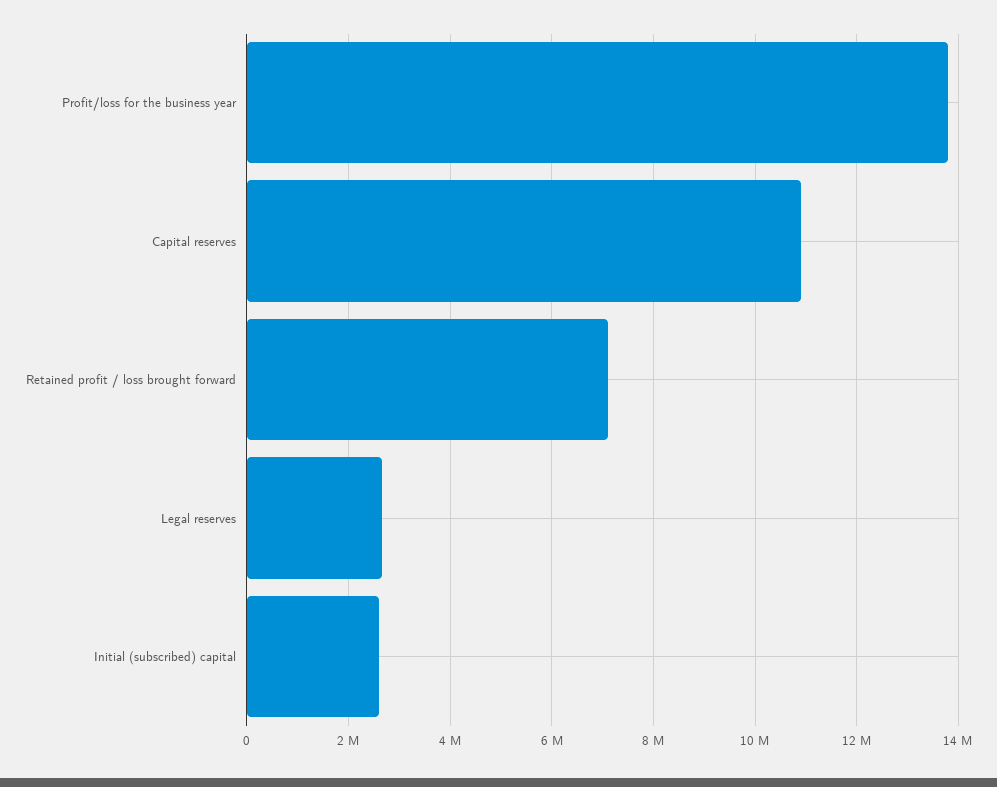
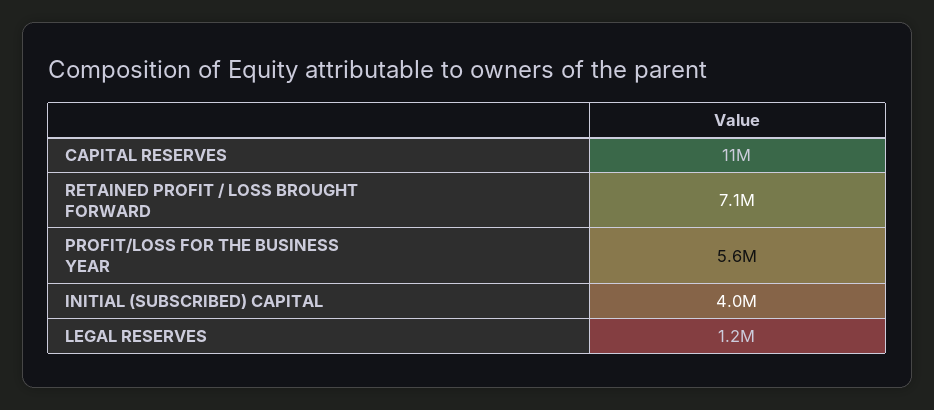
  {
-   "Profit/loss for the business year": 13800000,
+   "Profit/loss for the business year": 5600000,
    "Capital reserves": 11000000,
    "Retained profit / loss brought forward": 7100000,
-   "Legal reserves": 2600000,
+   "Legal reserves": 1200000,
-   "Initial (subscribed) capital": 2600000
+   "Initial (subscribed) capital": 4000000
  }

